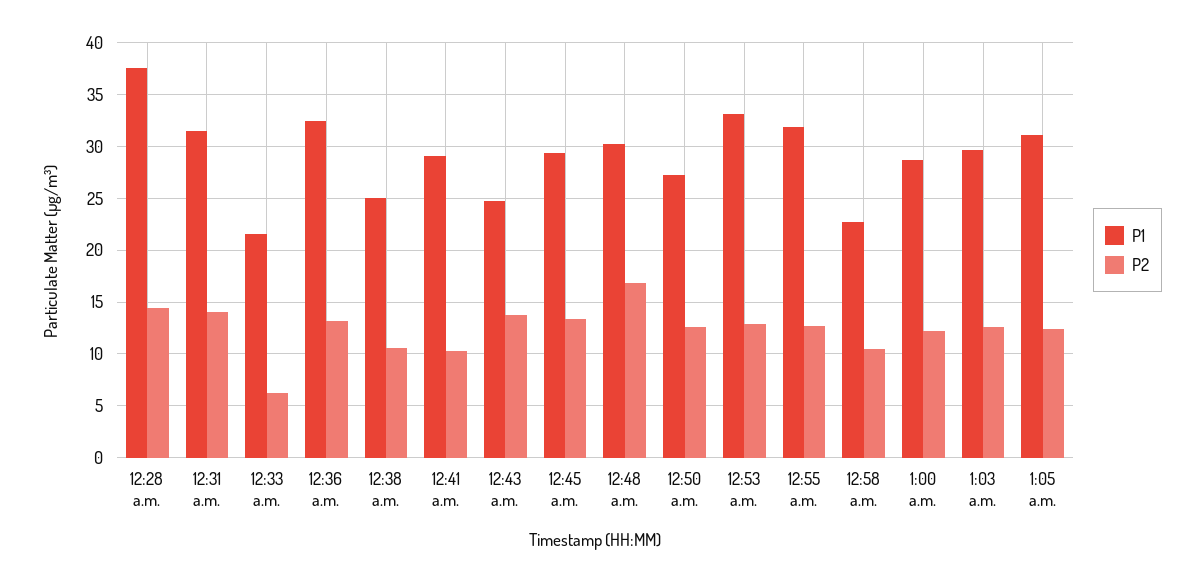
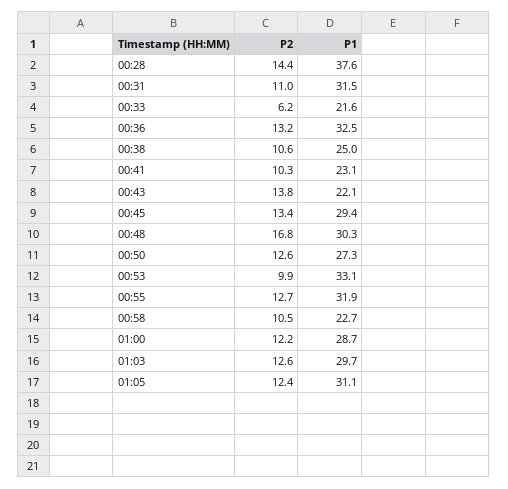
  {
    "P1": {
      "12:28 a.m.": 37.6,
      "12:31 a.m.": 31.5,
      "12:33 a.m.": 21.6,
      "12:36 a.m.": 32.5,
      "12:38 a.m.": 25,
-     "12:41 a.m.": 29,
+     "12:41 a.m.": 23.1,
-     "12:43 a.m.": 25,
+     "12:43 a.m.": 22.1,
      "12:45 a.m.": 29.4,
      "12:48 a.m.": 30.3,
      "12:50 a.m.": 27.3,
      "12:53 a.m.": 33.1,
      "12:55 a.m.": 31.9,
      "12:58 a.m.": 22.7,
      "1:00 a.m.": 28.7,
      "1:03 a.m.": 29.7,
      "1:05 a.m.": 31.1
    },
    "P2": {
      "12:28 a.m.": 14.4,
-     "12:31 a.m.": 14,
+     "12:31 a.m.": 11,
      "12:33 a.m.": 6.2,
      "12:36 a.m.": 13.2,
      "12:38 a.m.": 10.6,
      "12:41 a.m.": 10.3,
      "12:43 a.m.": 13.8,
      "12:45 a.m.": 13.4,
      "12:48 a.m.": 16.8,
      "12:50 a.m.": 12.6,
-     "12:53 a.m.": 13,
+     "12:53 a.m.": 9.9,
      "12:55 a.m.": 12.7,
      "12:58 a.m.": 10.5,
      "1:00 a.m.": 12.2,
      "1:03 a.m.": 12.6,
      "1:05 a.m.": 12.4
    }
  }

